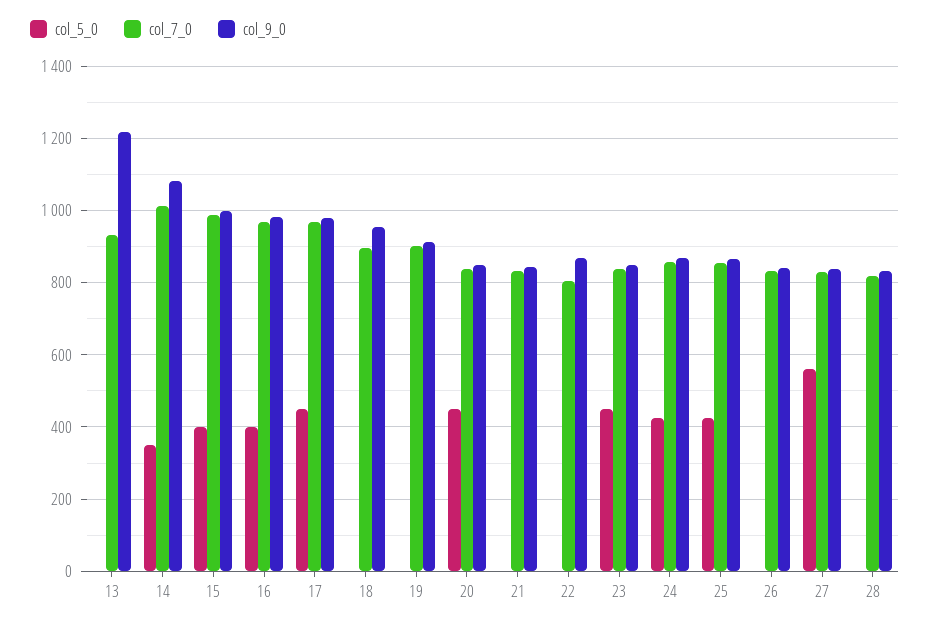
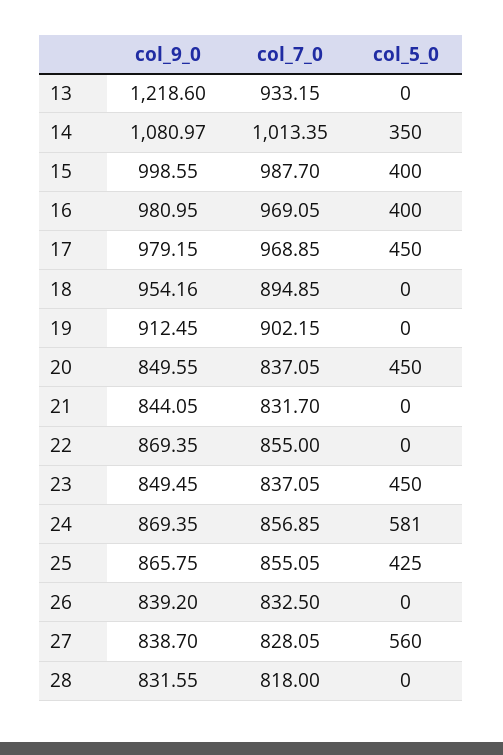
  {
    "col_5_0": {
      "13": 0,
      "14": 350,
      "15": 400,
      "16": 400,
      "17": 450,
      "18": 0,
      "19": 0,
      "20": 450,
      "21": 0,
      "22": 0,
      "23": 450,
-     "24": 420,
+     "24": 581,
      "25": 425,
      "26": 0,
      "27": 560,
      "28": 0
    },
    "col_7_0": {
      "13": 933.15,
      "14": 1013.35,
      "15": 987.7,
      "16": 969.05,
      "17": 968.85,
      "18": 894.85,
      "19": 902.15,
      "20": 837.05,
      "21": 831.7,
-     "22": 800,
+     "22": 855,
      "23": 837.05,
      "24": 856.85,
      "25": 855.05,
      "26": 832.5,
      "27": 828.05,
      "28": 818
    },
    "col_9_0": {
      "13": 1218.6,
      "14": 1080.97,
      "15": 998.55,
      "16": 980.95,
      "17": 979.15,
      "18": 954.16,
      "19": 912.45,
      "20": 849.55,
      "21": 844.05,
      "22": 869.35,
      "23": 849.45,
      "24": 869.35,
      "25": 865.75,
      "26": 839.2,
      "27": 838.7,
      "28": 831.55
    }
  }

